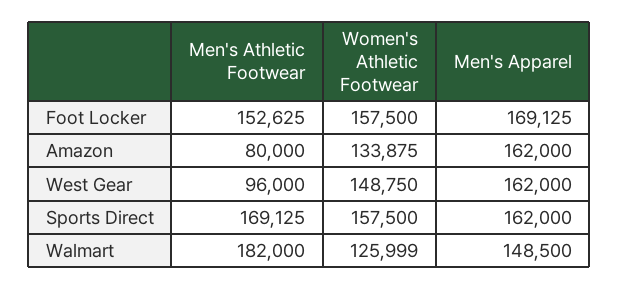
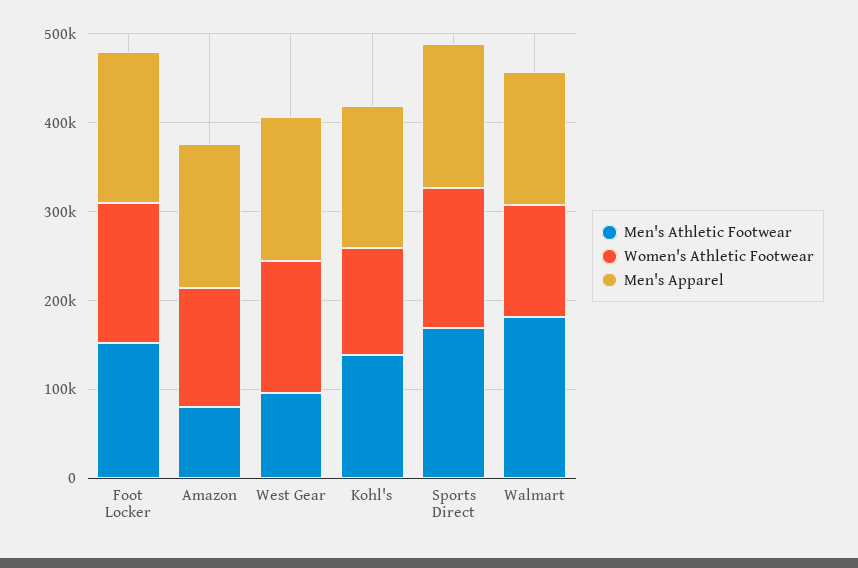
  {
    "Men's Athletic Footwear": {
      "Foot Locker": 152625,
      "Amazon": 80000,
      "West Gear": 96000,
      "Sports Direct": 169125,
-     "Walmart": 182000
+     "Walmart": 182000,
+     "Kohl's": 140000
    },
    "Women's Athletic Footwear": {
      "Foot Locker": 157500,
      "Amazon": 133875,
      "West Gear": 148750,
      "Sports Direct": 157500,
-     "Walmart": 125999
+     "Walmart": 125999,
+     "Kohl's": 120000
    },
    "Men's Apparel": {
      "Foot Locker": 169125,
      "Amazon": 162000,
      "West Gear": 162000,
      "Sports Direct": 162000,
-     "Walmart": 148500
+     "Walmart": 148500,
+     "Kohl's": 160000
    }
  }

